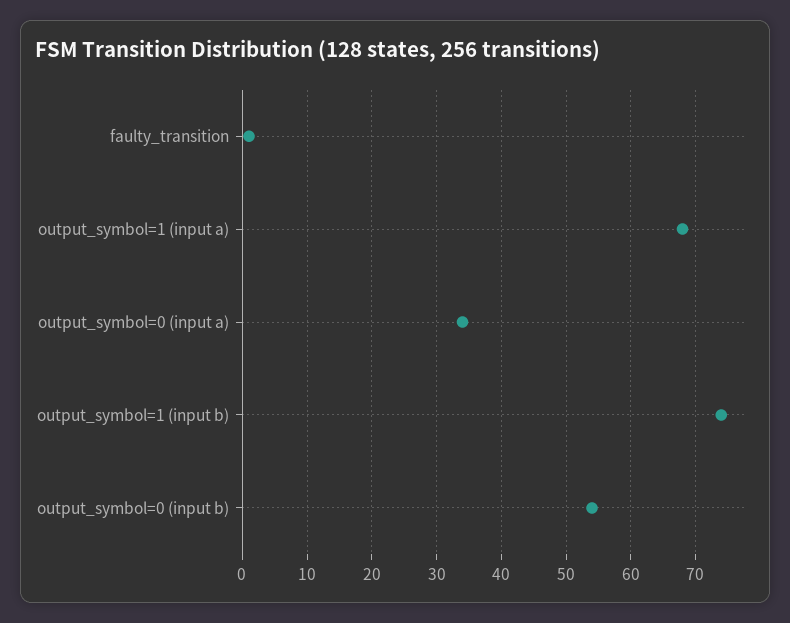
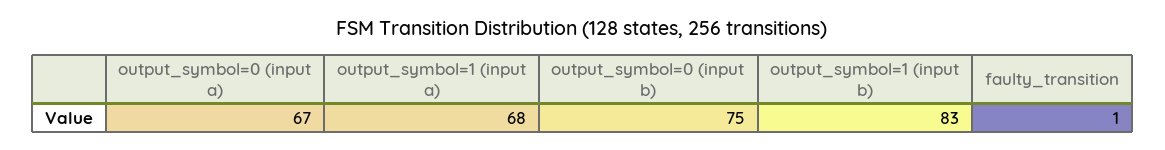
  {
    "faulty_transition": 1,
    "output_symbol=1 (input a)": 68,
-   "output_symbol=0 (input a)": 34,
+   "output_symbol=0 (input a)": 67,
-   "output_symbol=1 (input b)": 74,
+   "output_symbol=1 (input b)": 83,
-   "output_symbol=0 (input b)": 54
+   "output_symbol=0 (input b)": 75
  }

